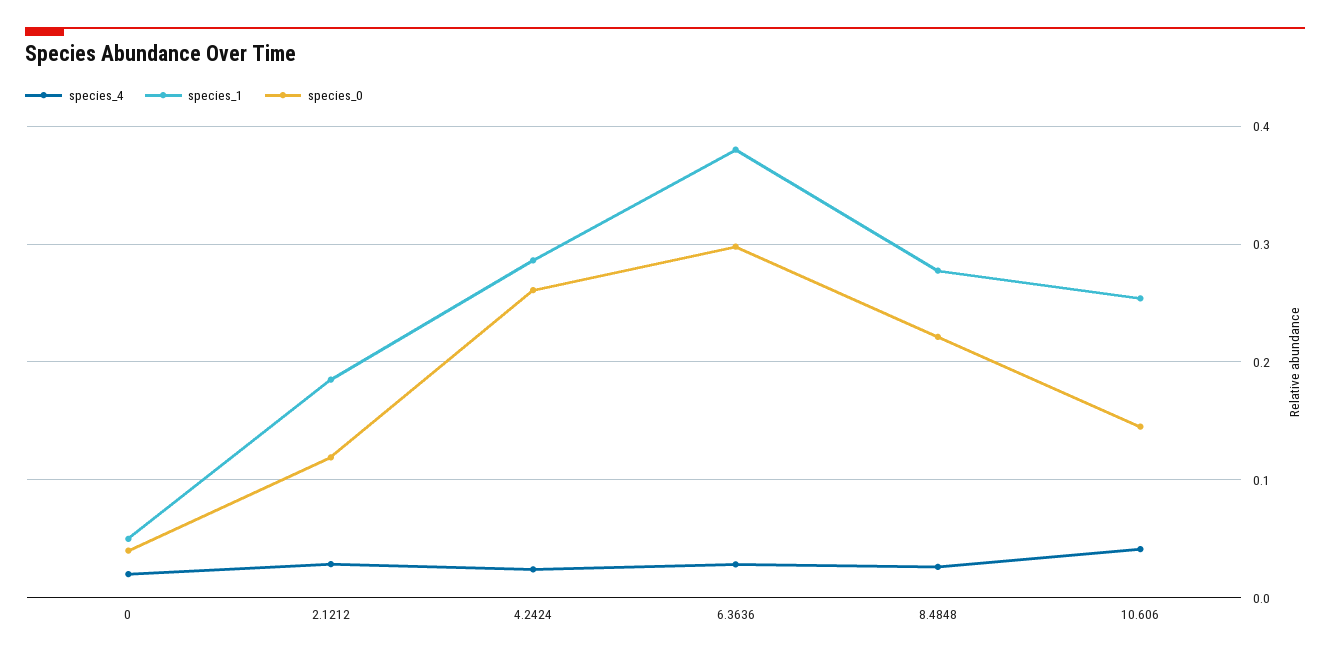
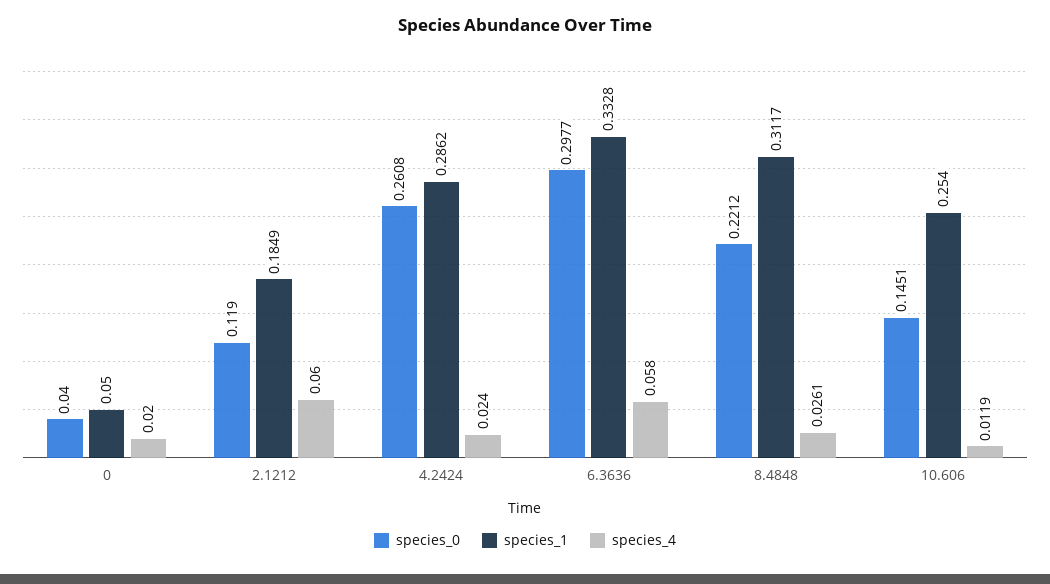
  {
    "species_4": {
      "0": 0.02,
-     "2.1212": 0.03,
+     "2.1212": 0.06,
      "4.2424": 0.024,
-     "6.3636": 0.03,
+     "6.3636": 0.058,
      "8.4848": 0.0261,
-     "10.606": 0.04
+     "10.606": 0.0119
    },
    "species_1": {
      "0": 0.05,
      "2.1212": 0.1849,
      "4.2424": 0.2862,
-     "6.3636": 0.38,
+     "6.3636": 0.3328,
-     "8.4848": 0.28,
+     "8.4848": 0.3117,
      "10.606": 0.254
    },
    "species_0": {
      "0": 0.04,
      "2.1212": 0.119,
      "4.2424": 0.2608,
      "6.3636": 0.2977,
      "8.4848": 0.2212,
      "10.606": 0.1451
    }
  }

